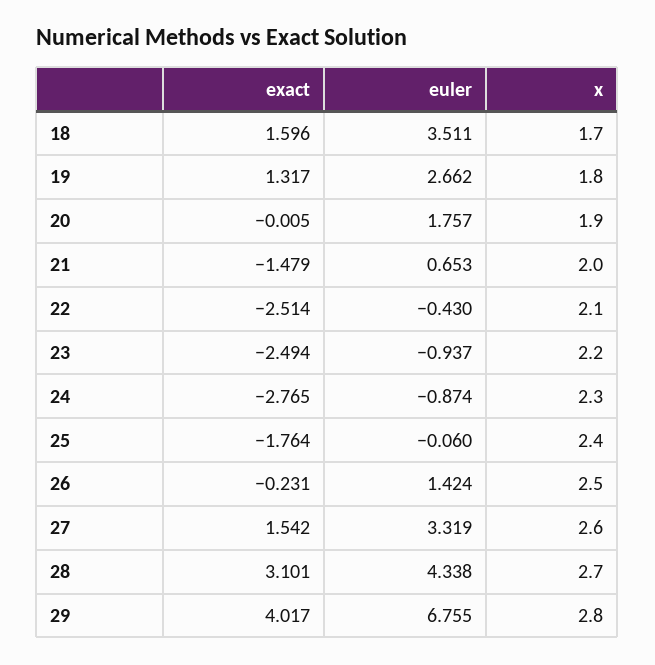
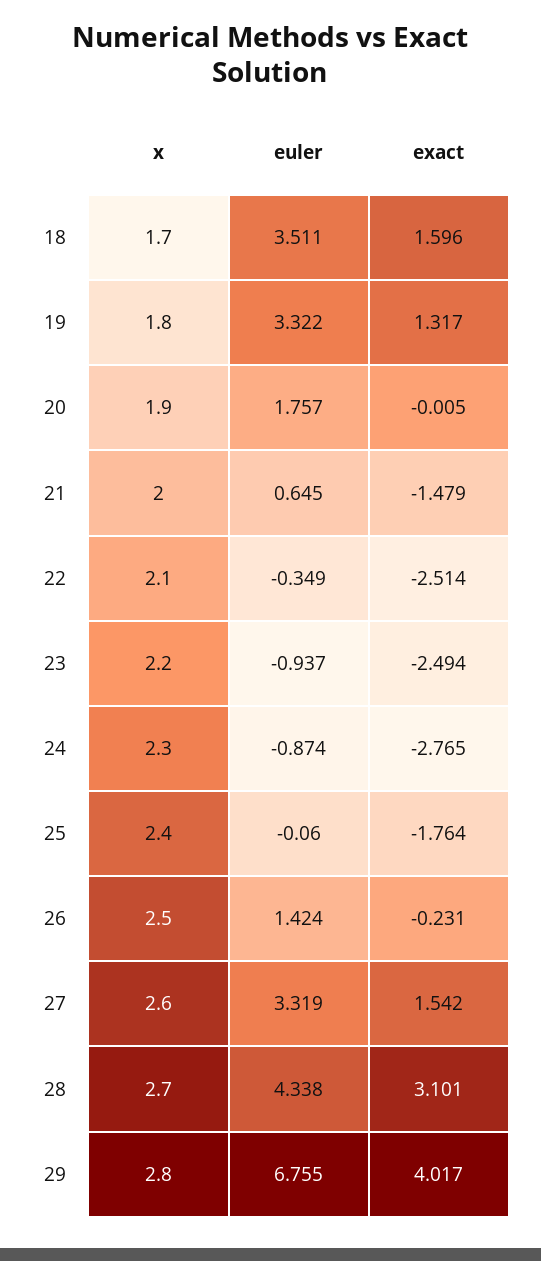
  {
    "exact": {
      "18": 1.596,
      "19": 1.317,
      "20": -0.005,
      "21": -1.479,
      "22": -2.514,
      "23": -2.494,
      "24": -2.765,
      "25": -1.764,
      "26": -0.231,
      "27": 1.542,
      "28": 3.101,
      "29": 4.017
    },
    "euler": {
      "18": 3.511,
-     "19": 2.662,
+     "19": 3.322,
      "20": 1.757,
-     "21": 0.653,
+     "21": 0.645,
-     "22": -0.43,
+     "22": -0.349,
      "23": -0.937,
      "24": -0.874,
      "25": -0.06,
      "26": 1.424,
      "27": 3.319,
      "28": 4.338,
      "29": 6.755
    },
    "x": {
      "18": 1.7,
      "19": 1.8,
      "20": 1.9,
      "21": 2,
      "22": 2.1,
      "23": 2.2,
      "24": 2.3,
      "25": 2.4,
      "26": 2.5,
      "27": 2.6,
      "28": 2.7,
      "29": 2.8
    }
  }

